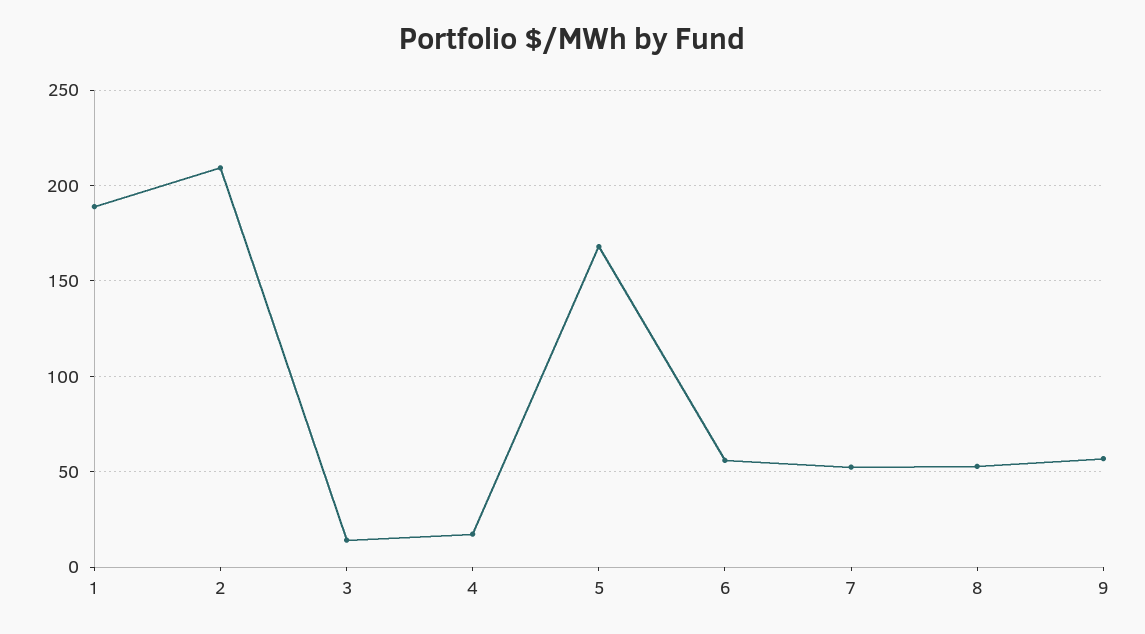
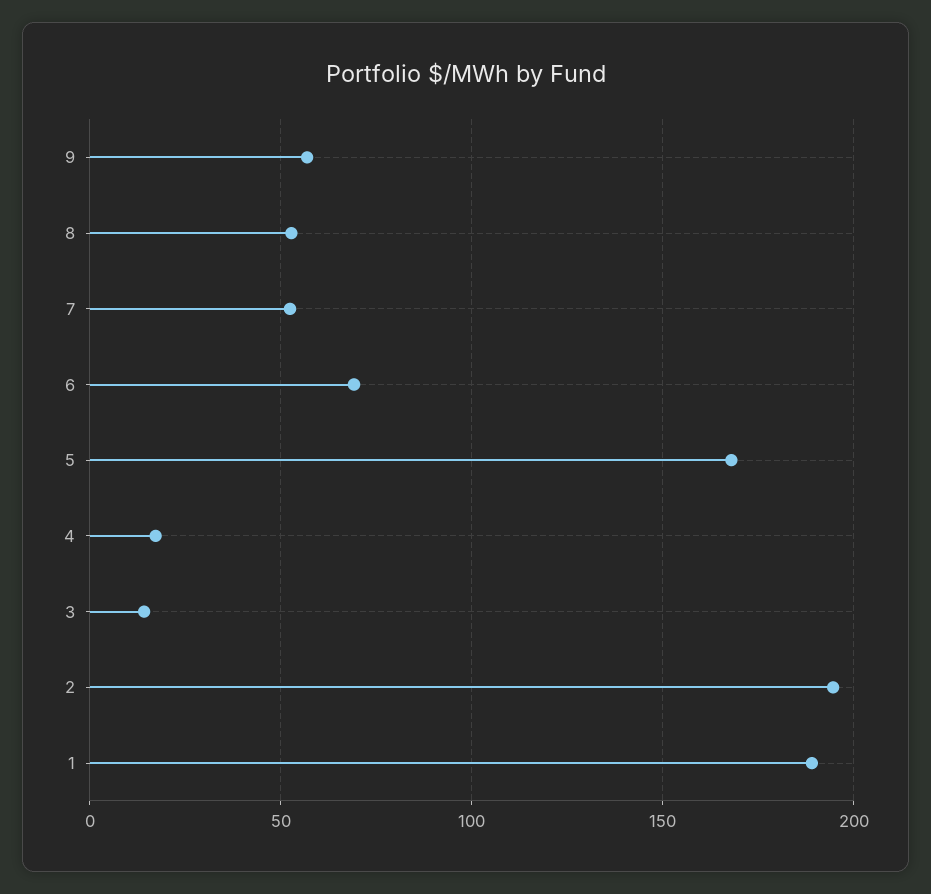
  {
    "1": 190,
-   "2": 210,
+   "2": 195,
    "3": 15,
    "4": 15,
    "5": 170,
-   "6": 55,
+   "6": 70,
    "7": 50,
    "8": 55,
    "9": 55
  }

